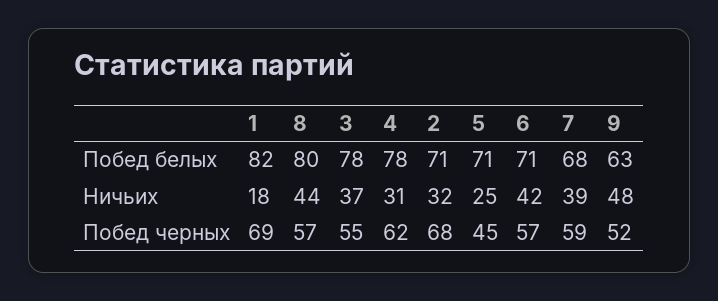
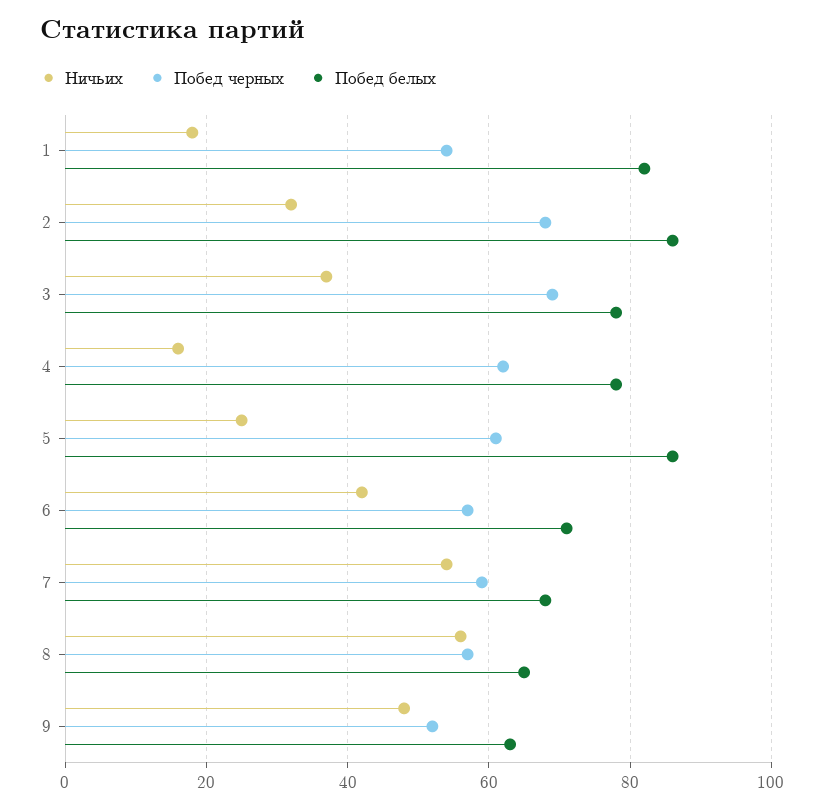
  {
    "Побед белых": {
      "1": 82,
-     "8": 80,
+     "8": 65,
      "3": 78,
      "4": 78,
-     "2": 71,
+     "2": 85,
-     "5": 71,
+     "5": 85,
      "6": 71,
      "7": 68,
      "9": 63
    },
    "Ничьих": {
      "1": 18,
-     "8": 44,
+     "8": 55,
      "3": 37,
-     "4": 31,
+     "4": 15,
      "2": 32,
      "5": 25,
      "6": 42,
-     "7": 39,
+     "7": 55,
      "9": 48
    },
    "Побед черных": {
-     "1": 69,
+     "1": 55,
      "8": 57,
-     "3": 55,
+     "3": 70,
      "4": 62,
      "2": 68,
-     "5": 45,
+     "5": 60,
      "6": 57,
      "7": 59,
      "9": 52
    }
  }

